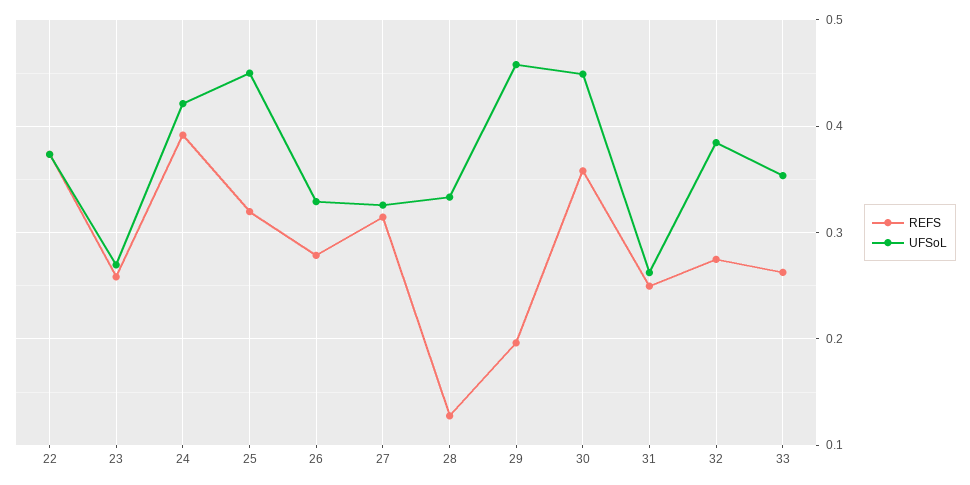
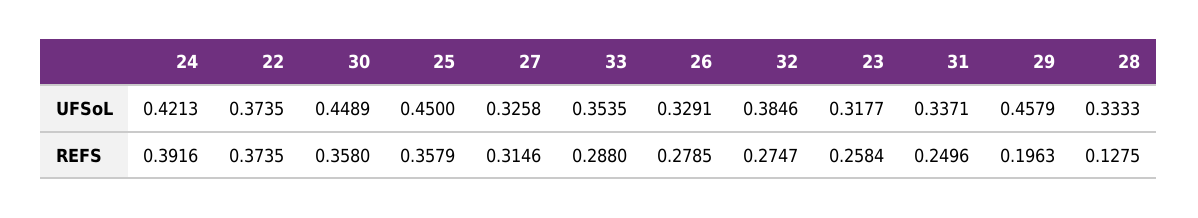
  {
    "REFS": {
      "22": 0.3735,
      "23": 0.2584,
      "24": 0.3916,
-     "25": 0.32,
+     "25": 0.3579,
      "26": 0.2785,
      "27": 0.3146,
      "28": 0.1275,
      "29": 0.1963,
      "30": 0.358,
      "31": 0.2496,
      "32": 0.2747,
-     "33": 0.26
+     "33": 0.288
    },
    "UFSoL": {
      "22": 0.3735,
-     "23": 0.27,
+     "23": 0.3177,
      "24": 0.4213,
      "25": 0.45,
      "26": 0.3291,
      "27": 0.3258,
      "28": 0.3333,
      "29": 0.4579,
      "30": 0.4489,
-     "31": 0.26,
+     "31": 0.3371,
      "32": 0.3846,
      "33": 0.3535
    }
  }

